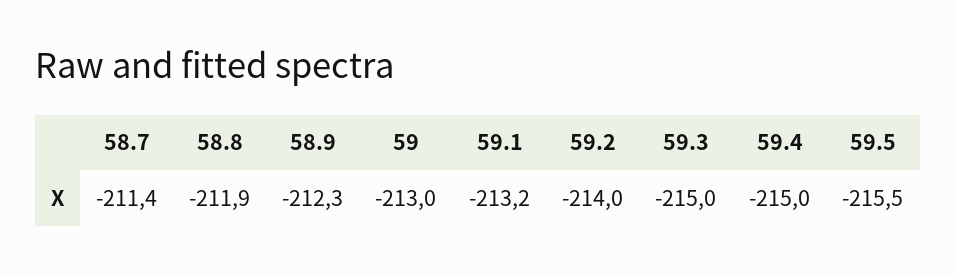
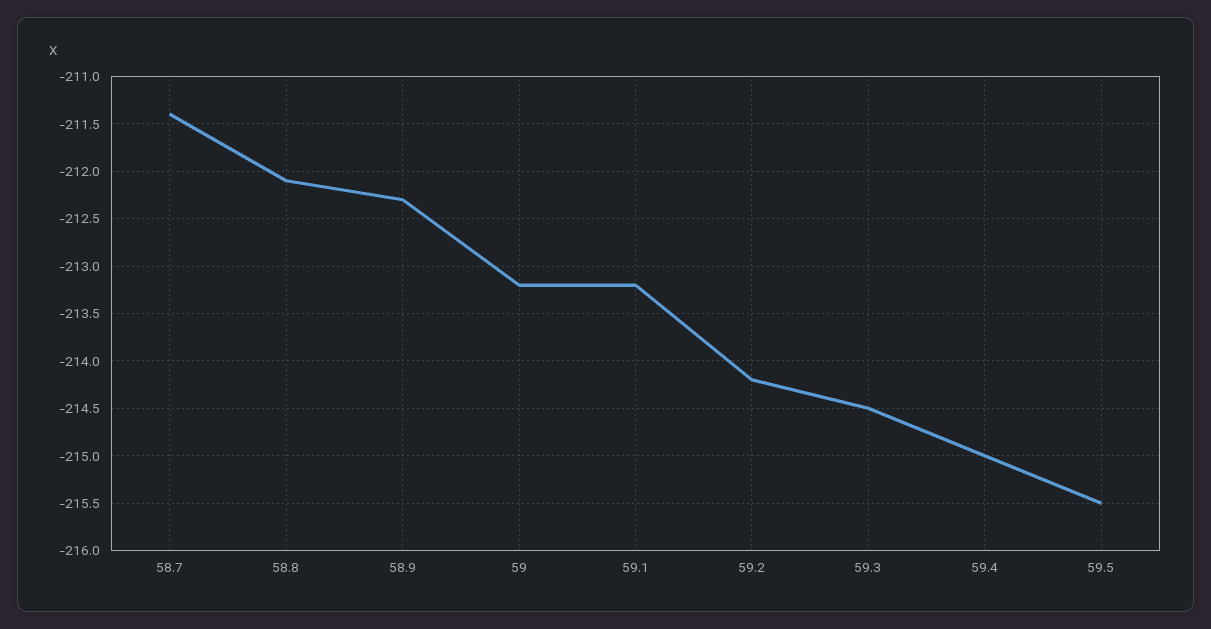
  {
    "58.7": -211.4,
-   "58.8": -211.9,
+   "58.8": -212.1,
    "58.9": -212.3,
-   "59": -213,
+   "59": -213.2,
    "59.1": -213.2,
-   "59.2": -214,
+   "59.2": -214.2,
-   "59.3": -215,
+   "59.3": -214.5,
    "59.4": -215,
    "59.5": -215.5
  }

